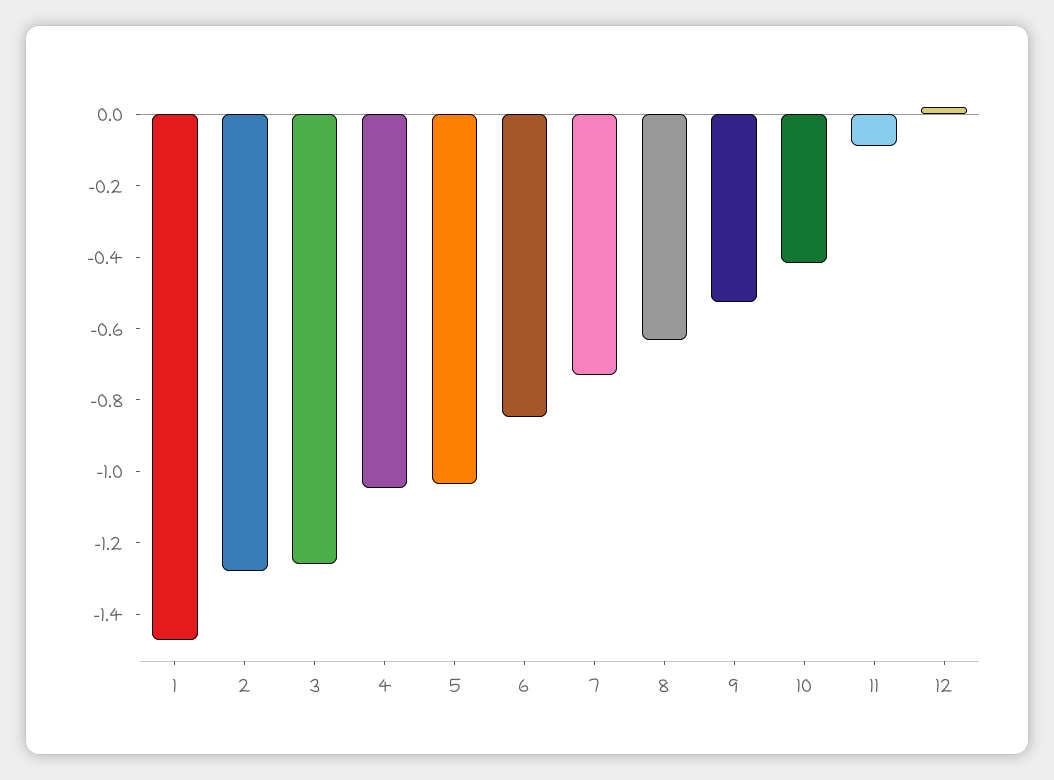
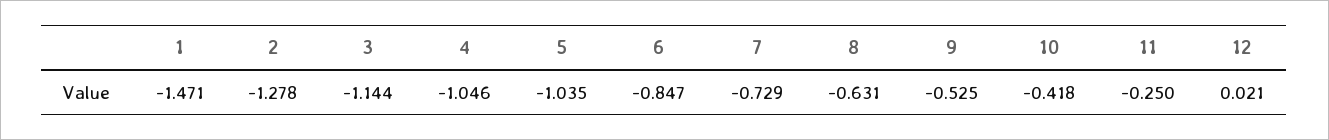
  {
    "1": -1.471,
    "2": -1.278,
-   "3": -1.25,
+   "3": -1.144,
    "4": -1.046,
    "5": -1.035,
    "6": -0.847,
    "7": -0.729,
    "8": -0.631,
    "9": -0.525,
    "10": -0.418,
-   "11": -0.1,
+   "11": -0.25,
    "12": 0.021
  }

